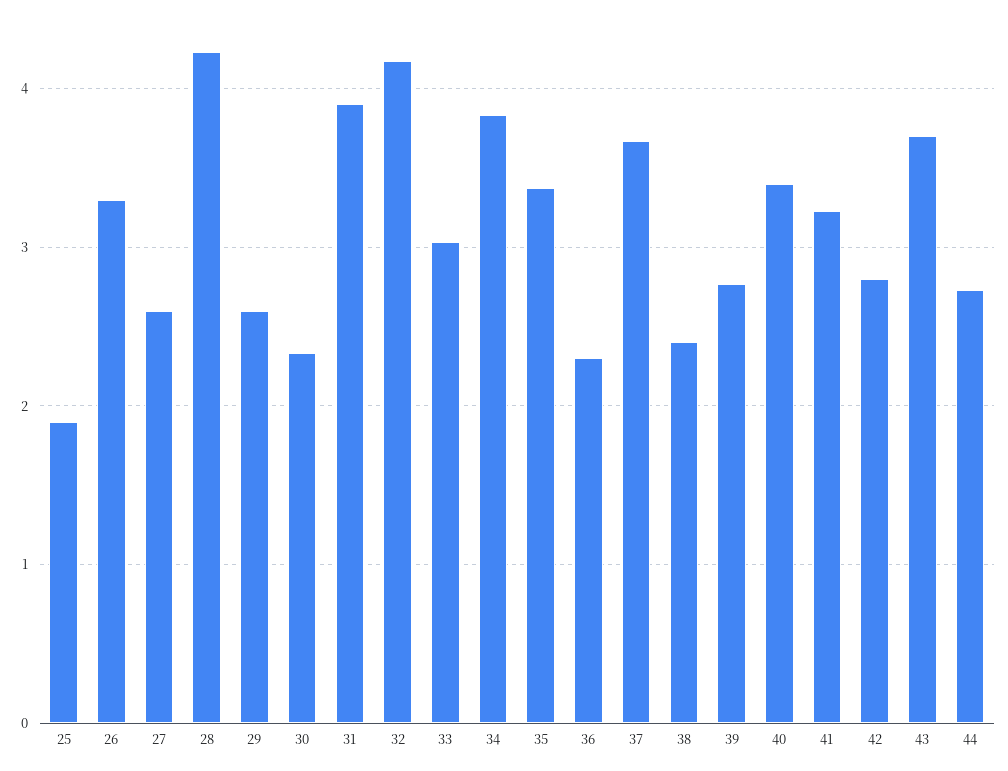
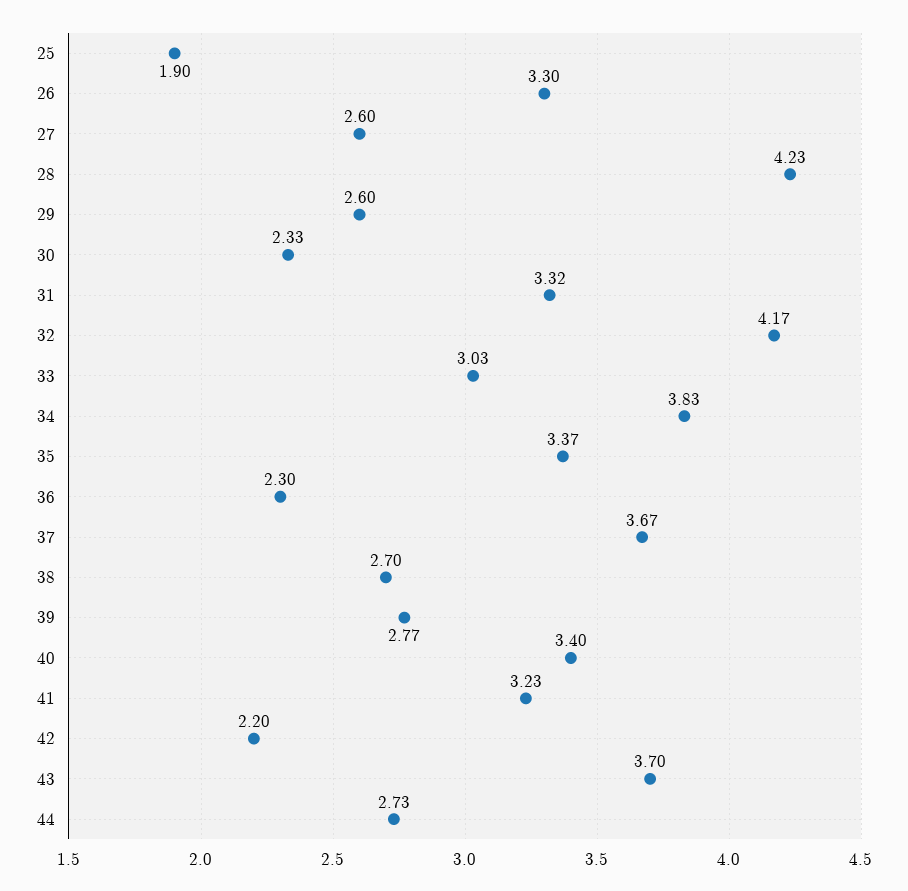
  {
    "25": 1.9,
    "26": 3.3,
    "27": 2.6,
    "28": 4.23,
    "29": 2.6,
    "30": 2.33,
-   "31": 3.9,
+   "31": 3.32,
    "32": 4.17,
    "33": 3.03,
    "34": 3.83,
    "35": 3.37,
    "36": 2.3,
    "37": 3.67,
-   "38": 2.4,
+   "38": 2.7,
    "39": 2.77,
    "40": 3.4,
    "41": 3.23,
-   "42": 2.8,
+   "42": 2.2,
    "43": 3.7,
    "44": 2.73
  }

